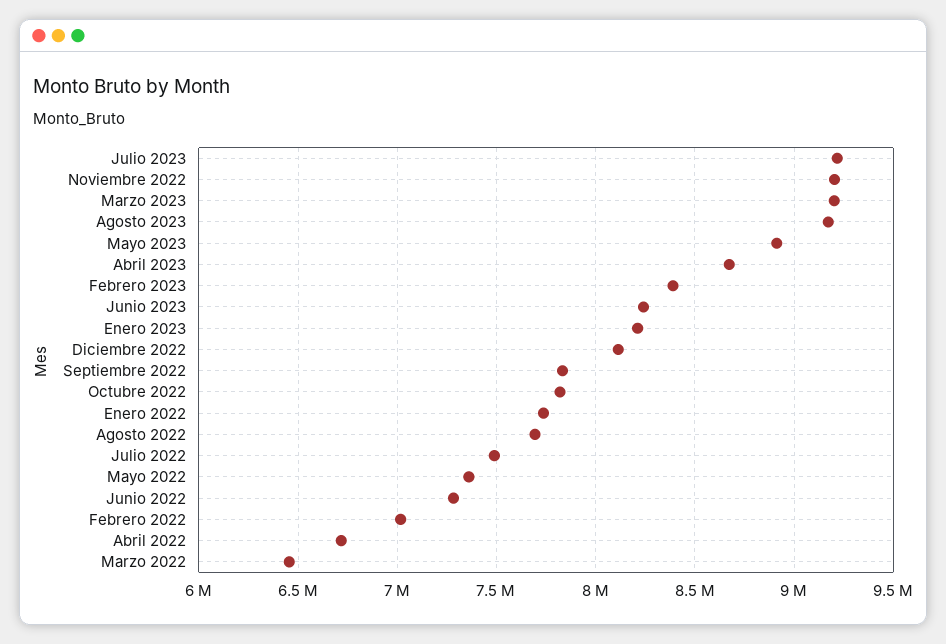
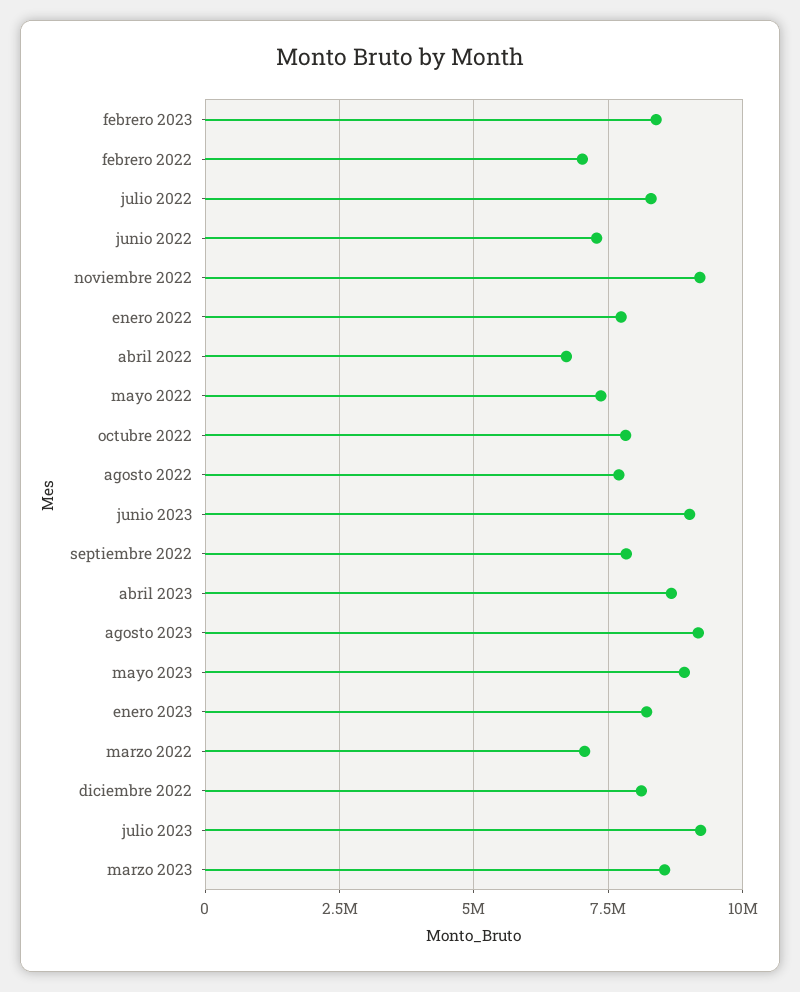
  {
    "Julio 2023": 9200000,
    "Noviembre 2022": 9200000,
-   "Marzo 2023": 9200000,
+   "Marzo 2023": 8500000,
    "Agosto 2023": 9150000,
    "Mayo 2023": 8900000,
    "Abril 2023": 8650000,
    "Febrero 2023": 8400000,
-   "Junio 2023": 8250000,
+   "Junio 2023": 9000000,
    "Enero 2023": 8200000,
    "Diciembre 2022": 8100000,
    "Septiembre 2022": 7850000,
    "Octubre 2022": 7800000,
    "Enero 2022": 7750000,
    "Agosto 2022": 7700000,
-   "Julio 2022": 7500000,
+   "Julio 2022": 8250000,
    "Mayo 2022": 7350000,
    "Junio 2022": 7300000,
    "Febrero 2022": 7000000,
    "Abril 2022": 6700000,
-   "Marzo 2022": 6450000
+   "Marzo 2022": 7000000
  }

